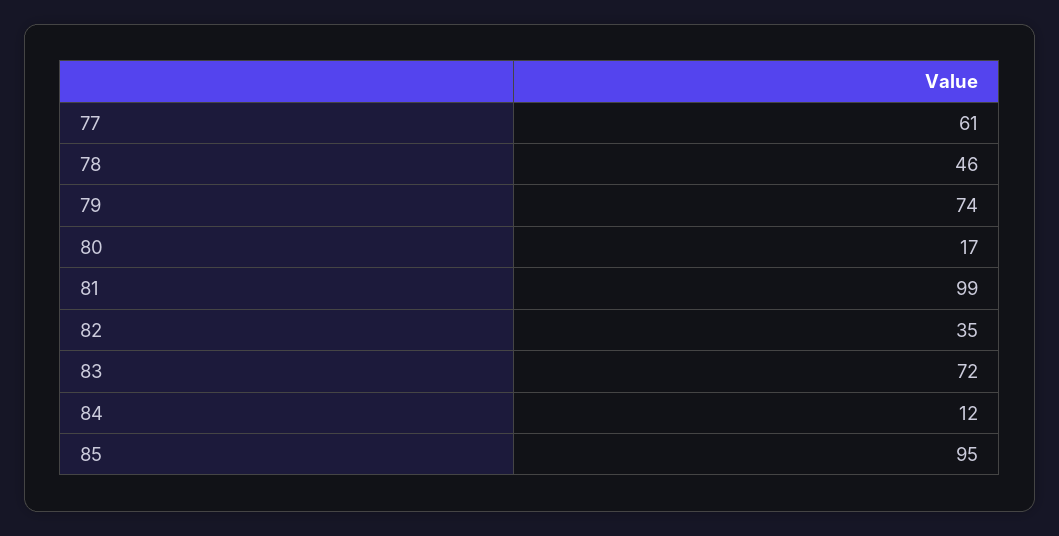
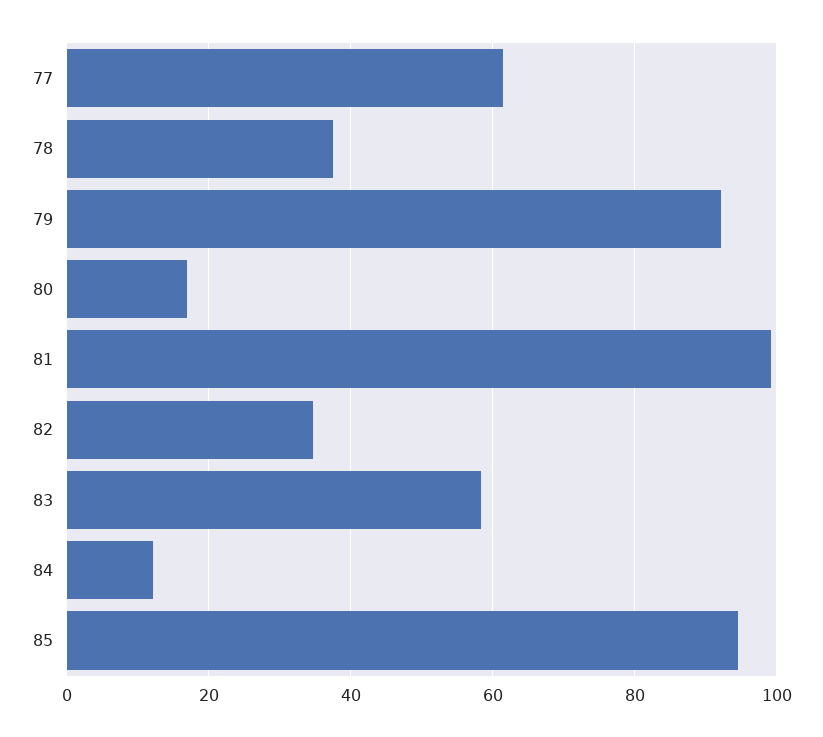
  {
    "77": 61,
-   "78": 46,
+   "78": 38,
-   "79": 74,
+   "79": 92,
    "80": 17,
    "81": 99,
    "82": 35,
-   "83": 72,
+   "83": 58,
    "84": 12,
    "85": 95
  }

